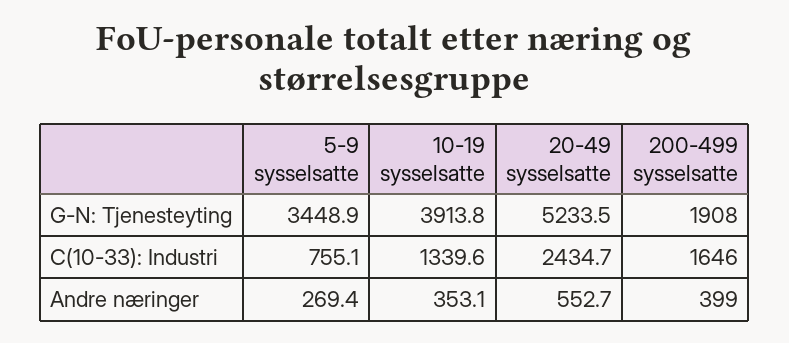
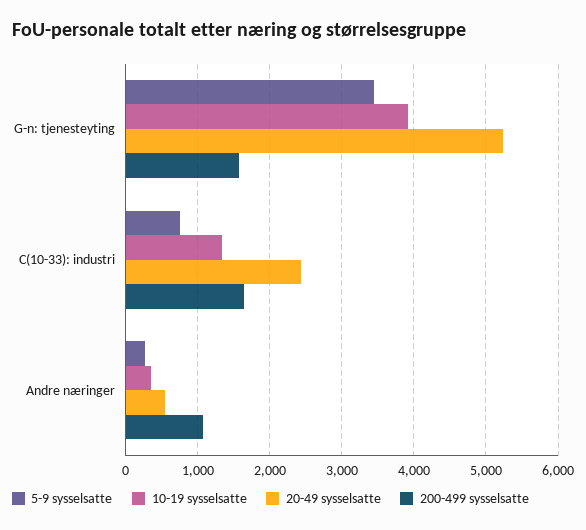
  {
    "5-9 sysselsatte": {
      "G-N: Tjenesteyting": 3448.9,
      "C(10-33): Industri": 755.1,
      "Andre næringer": 269.4
    },
    "10-19 sysselsatte": {
      "G-N: Tjenesteyting": 3913.8,
      "C(10-33): Industri": 1339.6,
      "Andre næringer": 353.1
    },
    "20-49 sysselsatte": {
      "G-N: Tjenesteyting": 5233.5,
      "C(10-33): Industri": 2434.7,
      "Andre næringer": 552.7
    },
    "200-499 sysselsatte": {
-     "G-N: Tjenesteyting": 1908,
+     "G-N: Tjenesteyting": 1600,
      "C(10-33): Industri": 1646,
-     "Andre næringer": 399
+     "Andre næringer": 1100
    }
  }

